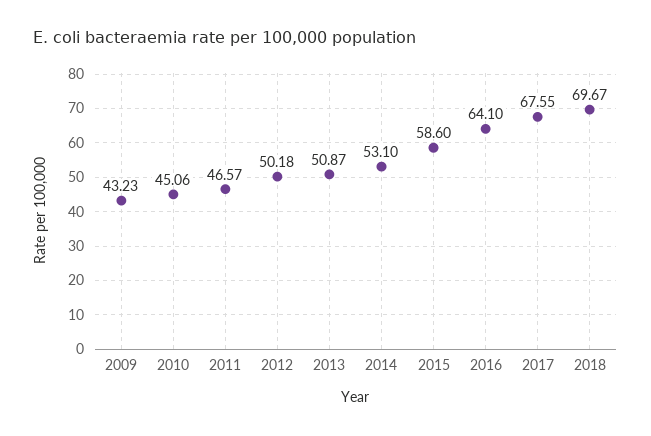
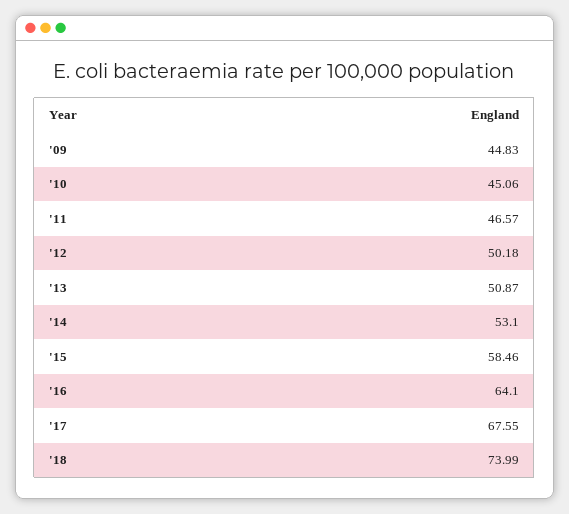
  {
-   "2009": 43.23,
+   "2009": 44.83,
    "2010": 45.06,
    "2011": 46.57,
    "2012": 50.18,
    "2013": 50.87,
    "2014": 53.1,
-   "2015": 58.6,
+   "2015": 58.46,
    "2016": 64.1,
    "2017": 67.55,
-   "2018": 69.67
+   "2018": 73.99
  }

